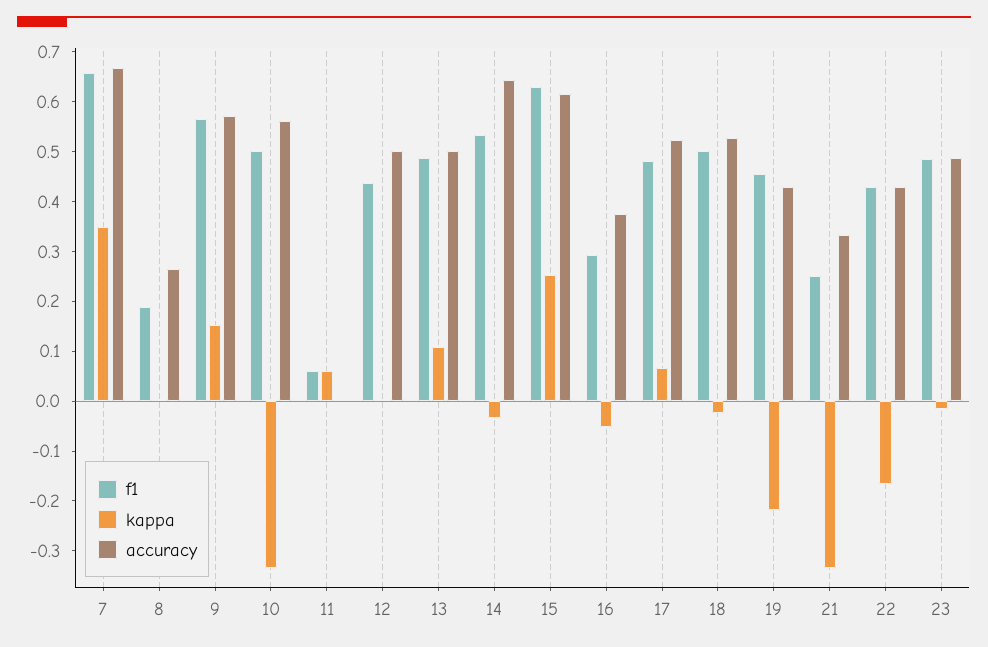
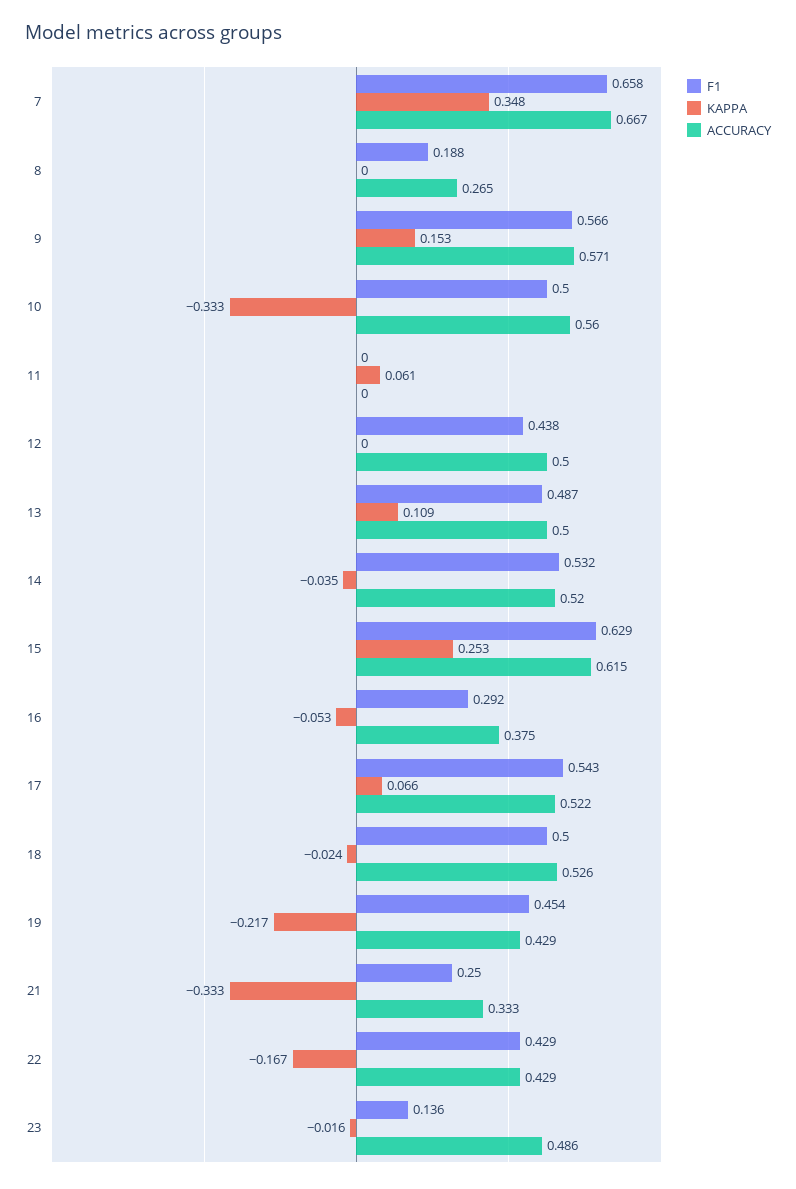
  {
    "f1": {
      "7": 0.658,
      "8": 0.188,
      "9": 0.566,
      "10": 0.5,
-     "11": 0.06,
+     "11": 0,
      "12": 0.438,
      "13": 0.487,
      "14": 0.532,
      "15": 0.629,
      "16": 0.292,
-     "17": 0.48,
+     "17": 0.543,
      "18": 0.5,
      "19": 0.454,
      "21": 0.25,
      "22": 0.429,
-     "23": 0.48
+     "23": 0.136
    },
    "kappa": {
      "7": 0.348,
      "8": 0,
      "9": 0.153,
      "10": -0.333,
      "11": 0.061,
      "12": 0,
      "13": 0.109,
      "14": -0.035,
      "15": 0.253,
      "16": -0.053,
      "17": 0.066,
      "18": -0.024,
      "19": -0.217,
      "21": -0.333,
      "22": -0.167,
      "23": -0.016
    },
    "accuracy": {
      "7": 0.667,
      "8": 0.265,
      "9": 0.571,
      "10": 0.56,
      "11": 0,
      "12": 0.5,
      "13": 0.5,
-     "14": 0.64,
+     "14": 0.52,
      "15": 0.615,
      "16": 0.375,
      "17": 0.522,
      "18": 0.526,
      "19": 0.429,
      "21": 0.333,
      "22": 0.429,
      "23": 0.486
    }
  }

